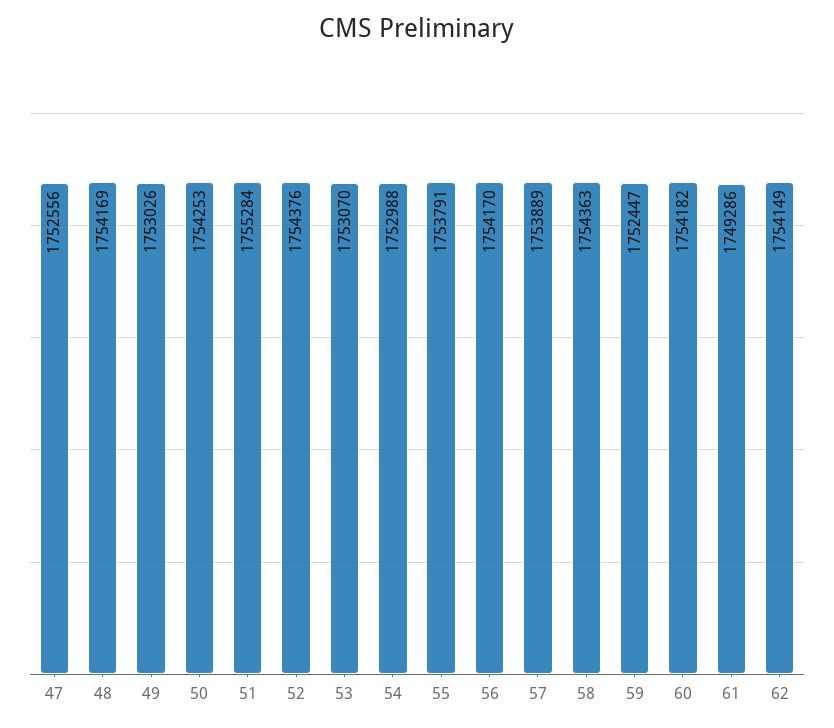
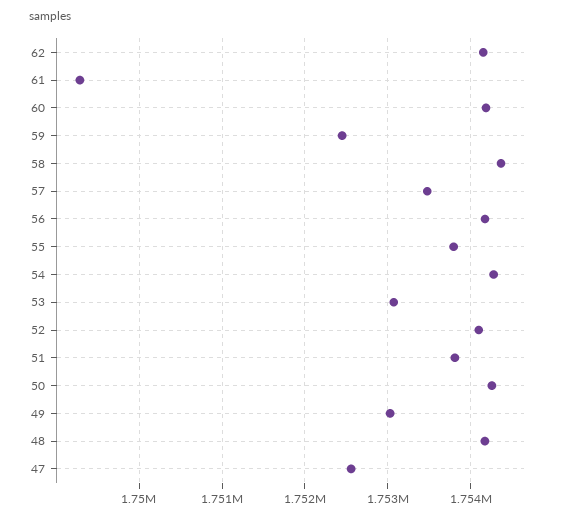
  {
    "47": 1752556,
    "48": 1754169,
    "49": 1753026,
    "50": 1754253,
-   "51": 1755284,
+   "51": 1753800,
-   "52": 1754376,
+   "52": 1754100,
    "53": 1753070,
-   "54": 1752988,
+   "54": 1754300,
    "55": 1753791,
    "56": 1754170,
-   "57": 1753889,
+   "57": 1753500,
    "58": 1754363,
    "59": 1752447,
    "60": 1754182,
    "61": 1749286,
    "62": 1754149
  }

